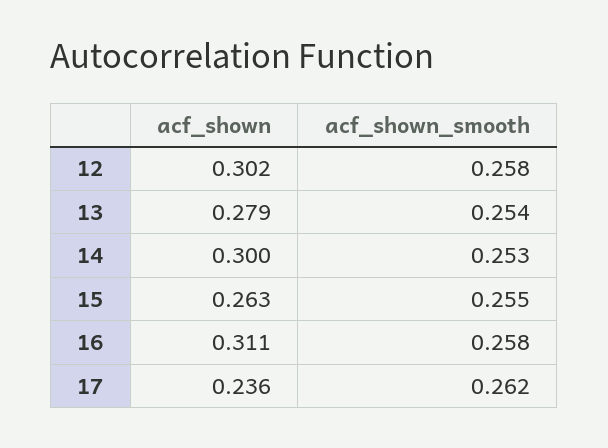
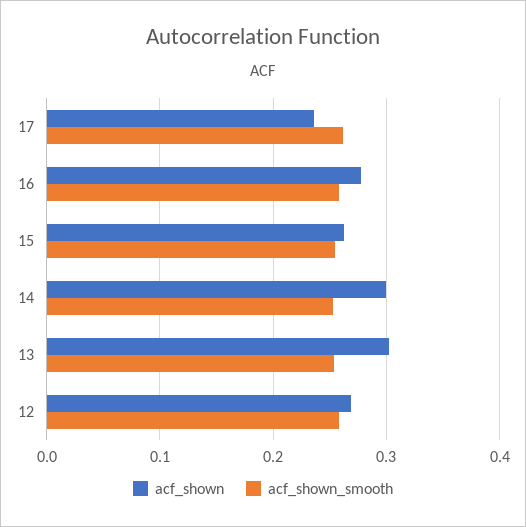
  {
    "acf_shown": {
-     "12": 0.302,
+     "12": 0.27,
-     "13": 0.279,
+     "13": 0.3,
      "14": 0.3,
      "15": 0.263,
-     "16": 0.311,
+     "16": 0.28,
      "17": 0.236
    },
    "acf_shown_smooth": {
      "12": 0.258,
      "13": 0.254,
      "14": 0.253,
      "15": 0.255,
      "16": 0.258,
      "17": 0.262
    }
  }

